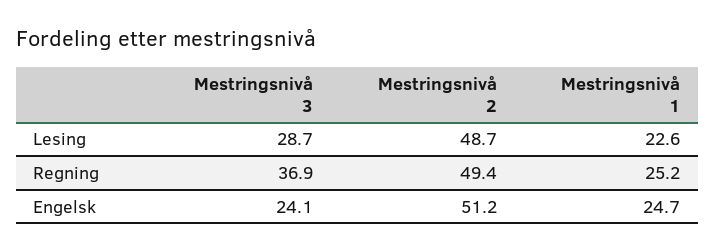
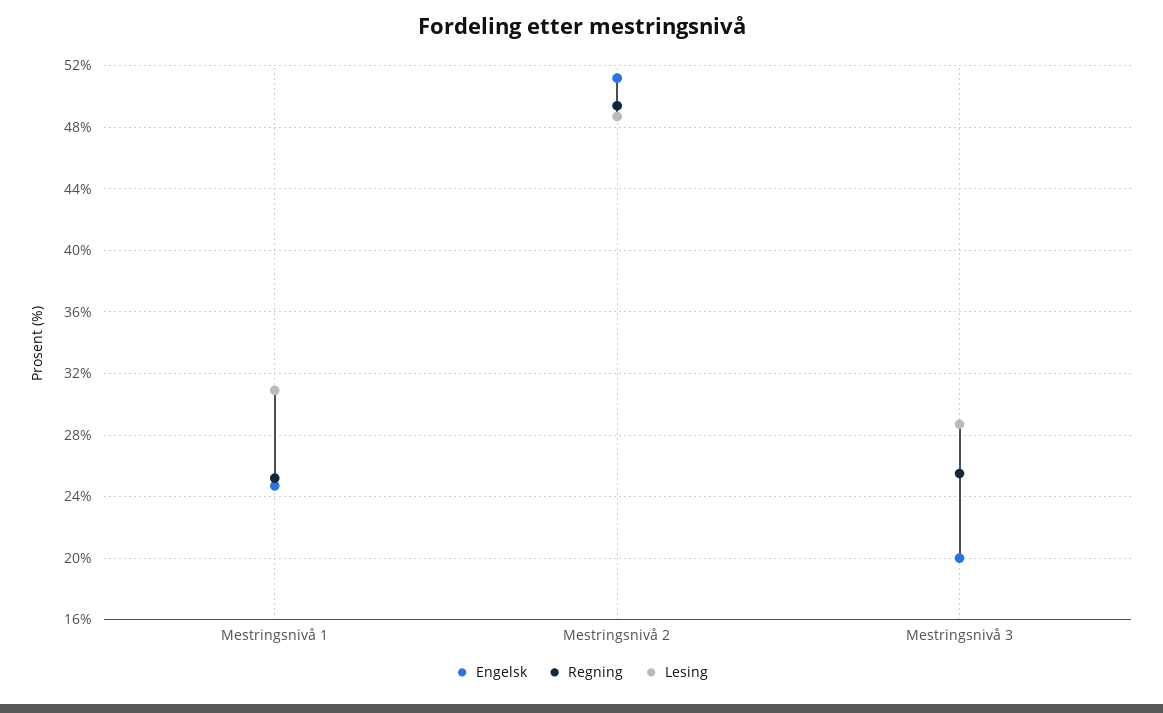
  {
    "Lesing": {
      "Mestringsnivå 3": 28.7,
      "Mestringsnivå 2": 48.7,
-     "Mestringsnivå 1": 22.6
+     "Mestringsnivå 1": 31
    },
    "Regning": {
-     "Mestringsnivå 3": 36.9,
+     "Mestringsnivå 3": 25.5,
      "Mestringsnivå 2": 49.4,
      "Mestringsnivå 1": 25.2
    },
    "Engelsk": {
-     "Mestringsnivå 3": 24.1,
+     "Mestringsnivå 3": 20,
      "Mestringsnivå 2": 51.2,
      "Mestringsnivå 1": 24.7
    }
  }

